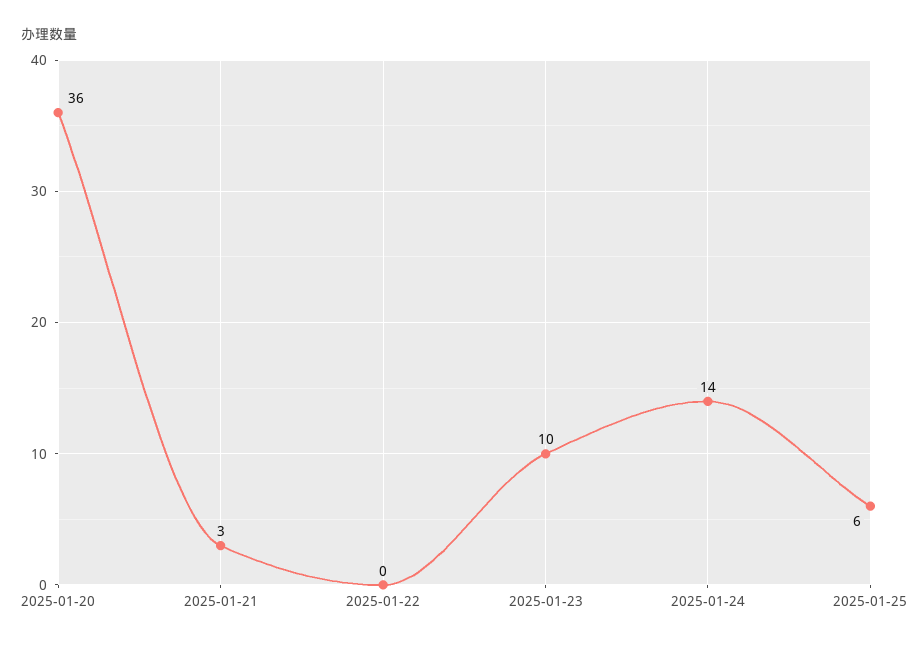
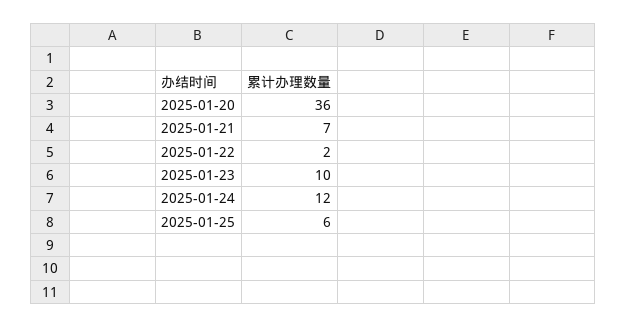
  {
    "2025-01-20": 36,
-   "2025-01-21": 3,
+   "2025-01-21": 7,
-   "2025-01-22": 0,
+   "2025-01-22": 2,
    "2025-01-23": 10,
-   "2025-01-24": 14,
+   "2025-01-24": 12,
    "2025-01-25": 6
  }

